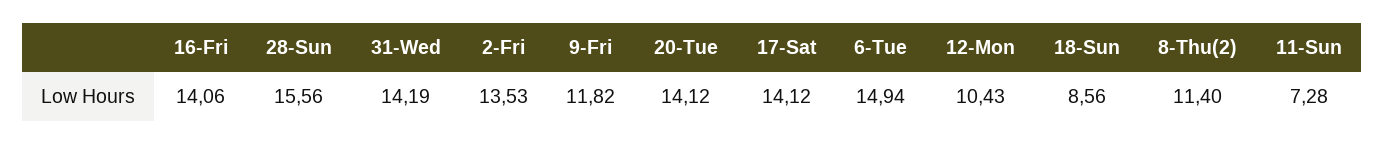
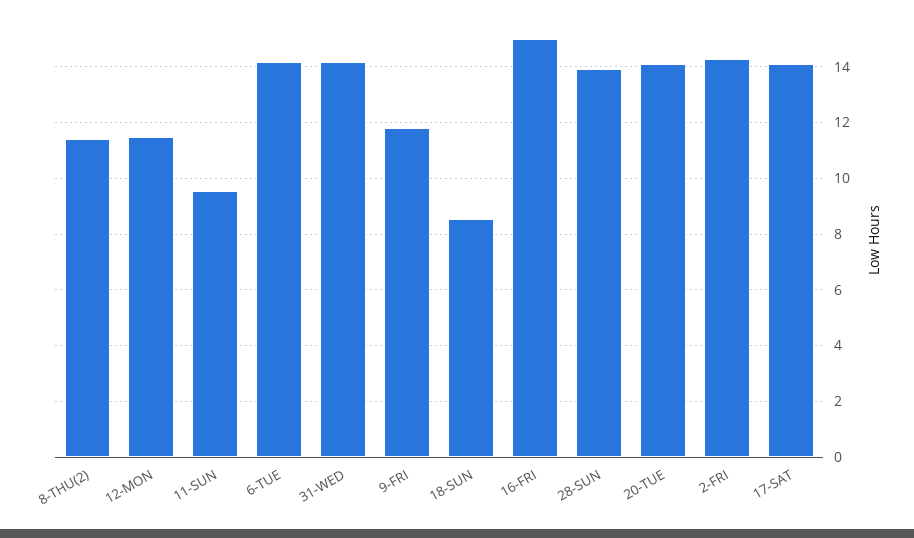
  {
-   "16-Fri": 14.06,
+   "16-Fri": 15,
-   "28-Sun": 15.56,
+   "28-Sun": 14,
    "31-Wed": 14.19,
-   "2-Fri": 13.53,
+   "2-Fri": 14.25,
    "9-Fri": 11.82,
    "20-Tue": 14.12,
    "17-Sat": 14.12,
-   "6-Tue": 14.94,
+   "6-Tue": 14.25,
-   "12-Mon": 10.43,
+   "12-Mon": 11.5,
    "18-Sun": 8.56,
    "8-Thu(2)": 11.4,
-   "11-Sun": 7.28
+   "11-Sun": 9.5
  }

